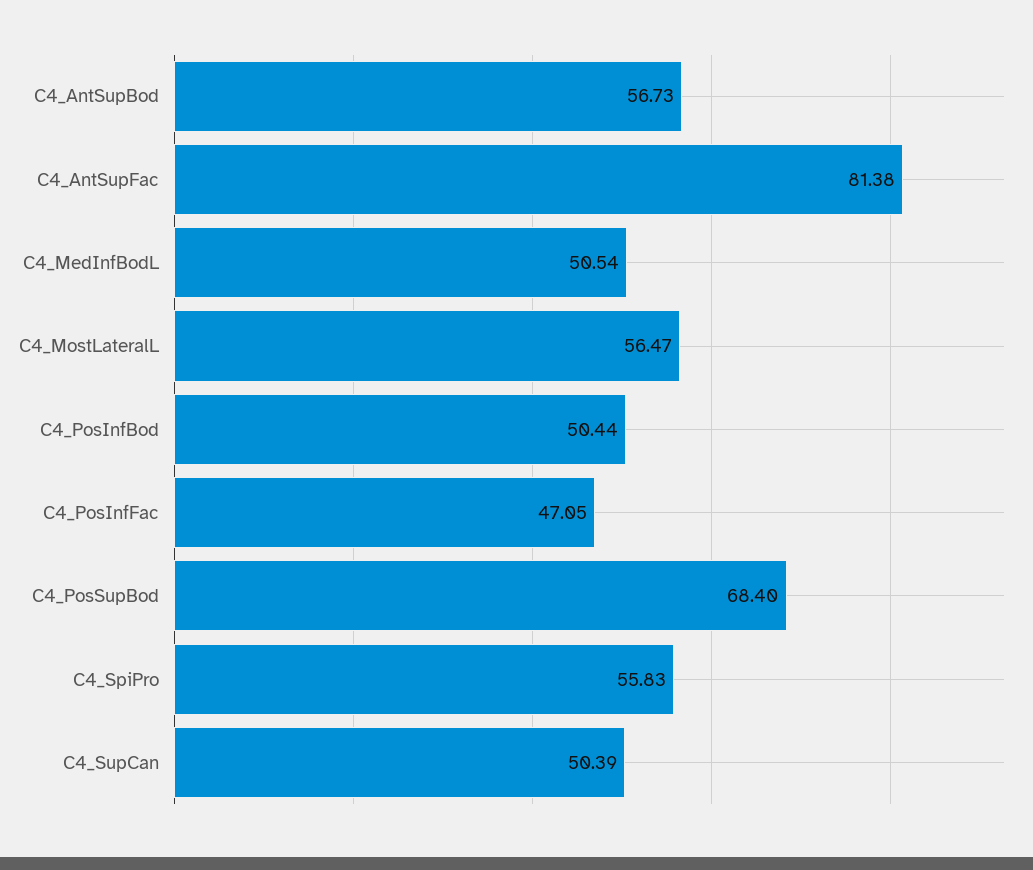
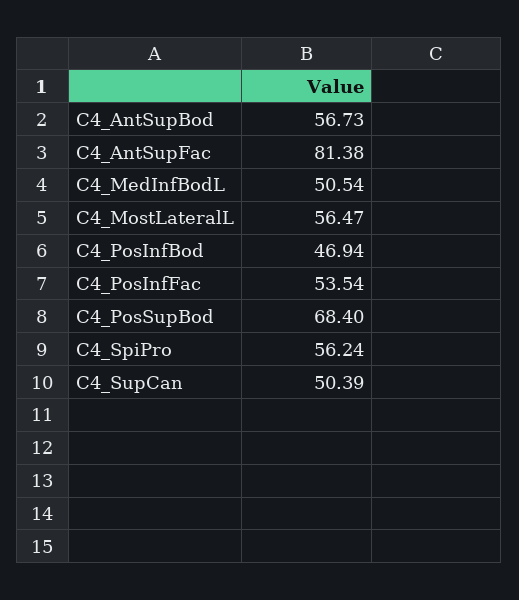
  {
    "C4_AntSupBod": 56.73,
    "C4_AntSupFac": 81.38,
    "C4_MedInfBodL": 50.54,
    "C4_MostLateralL": 56.47,
-   "C4_PosInfBod": 50.44,
+   "C4_PosInfBod": 46.94,
-   "C4_PosInfFac": 47.05,
+   "C4_PosInfFac": 53.54,
    "C4_PosSupBod": 68.4,
-   "C4_SpiPro": 55.83,
+   "C4_SpiPro": 56.24,
    "C4_SupCan": 50.39
  }

